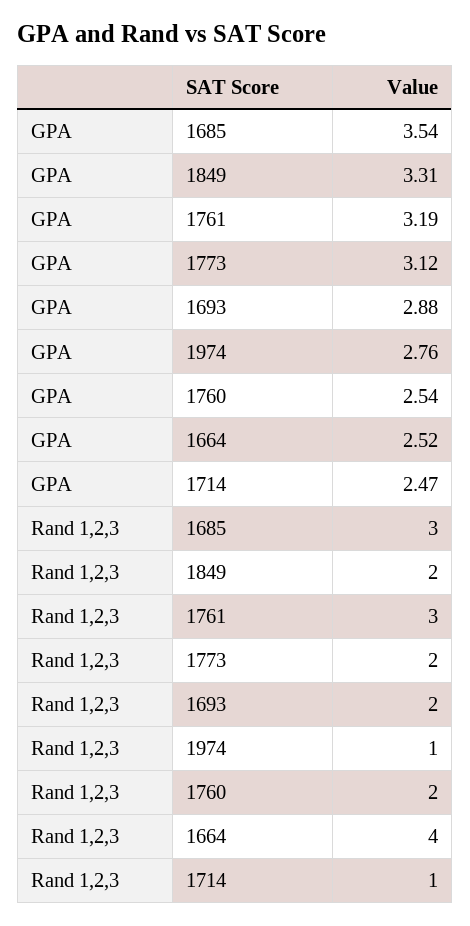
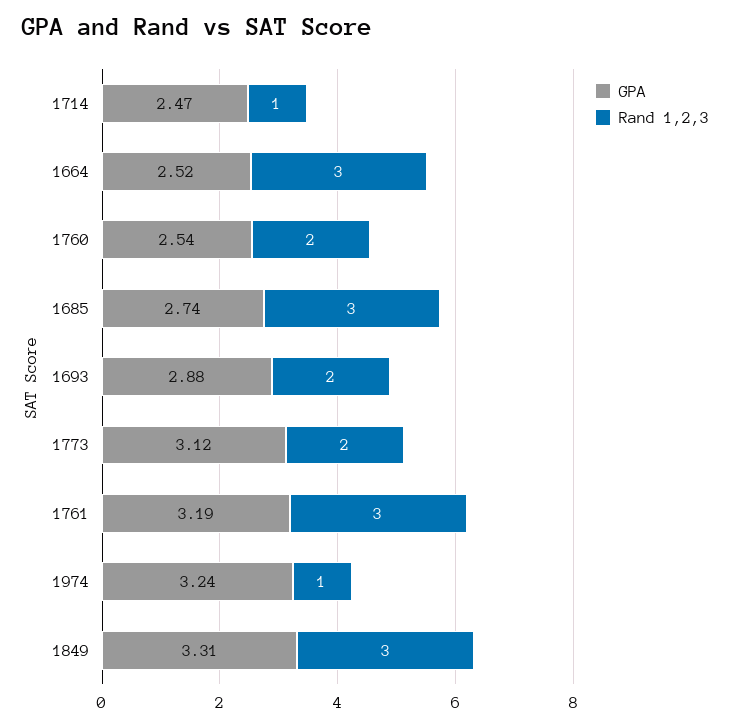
  {
    "GPA": {
-     "1685": 3.54,
+     "1685": 2.74,
      "1849": 3.31,
      "1761": 3.19,
      "1773": 3.12,
      "1693": 2.88,
-     "1974": 2.76,
+     "1974": 3.24,
      "1760": 2.54,
      "1664": 2.52,
      "1714": 2.47
    },
    "Rand 1,2,3": {
      "1685": 3,
-     "1849": 2,
+     "1849": 3,
      "1761": 3,
      "1773": 2,
      "1693": 2,
      "1974": 1,
      "1760": 2,
-     "1664": 4,
+     "1664": 3,
      "1714": 1
    }
  }

